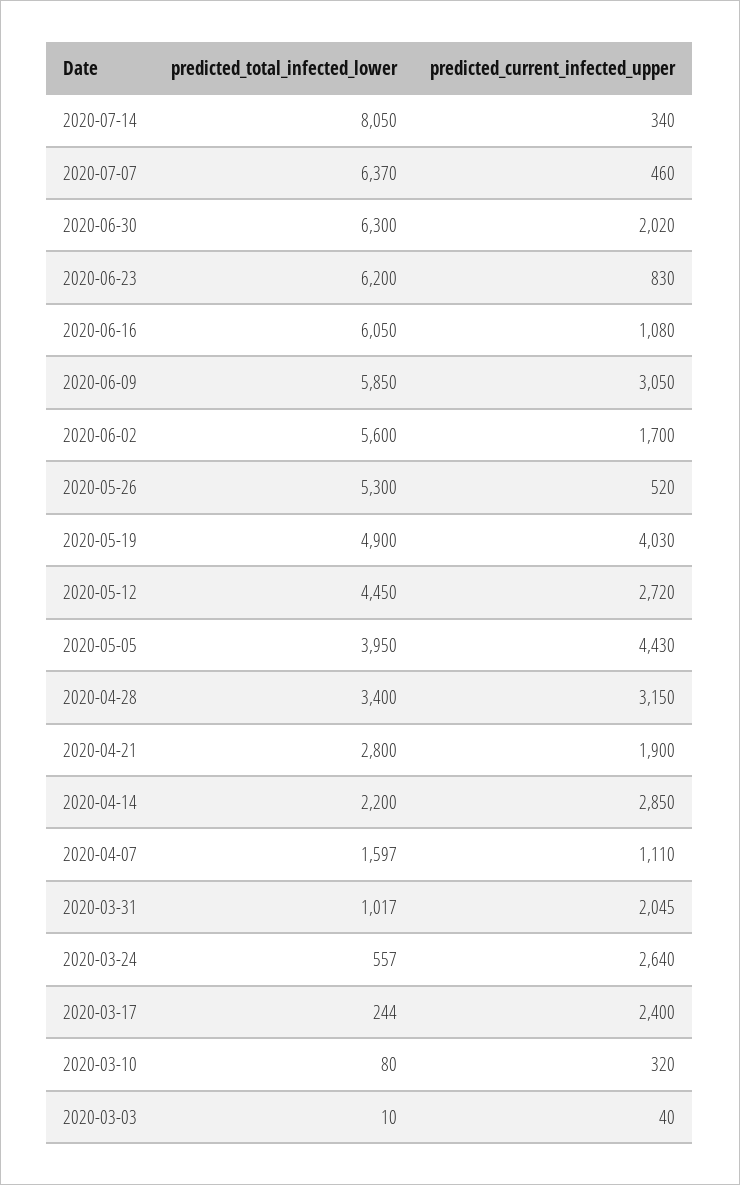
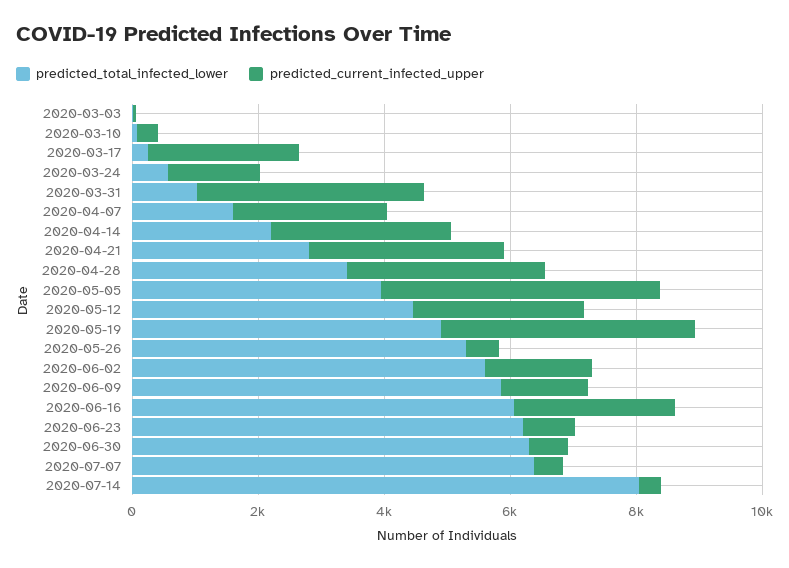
  {
    "predicted_total_infected_lower": {
      "2020-07-14": 8050,
      "2020-07-07": 6370,
      "2020-06-30": 6300,
      "2020-06-23": 6200,
      "2020-06-16": 6050,
      "2020-06-09": 5850,
      "2020-06-02": 5600,
      "2020-05-26": 5300,
      "2020-05-19": 4900,
      "2020-05-12": 4450,
      "2020-05-05": 3950,
      "2020-04-28": 3400,
      "2020-04-21": 2800,
      "2020-04-14": 2200,
      "2020-04-07": 1597,
      "2020-03-31": 1017,
      "2020-03-24": 557,
      "2020-03-17": 244,
      "2020-03-10": 80,
      "2020-03-03": 10
    },
    "predicted_current_infected_upper": {
      "2020-07-14": 340,
      "2020-07-07": 460,
-     "2020-06-30": 2020,
+     "2020-06-30": 500,
      "2020-06-23": 830,
-     "2020-06-16": 1080,
+     "2020-06-16": 2500,
-     "2020-06-09": 3050,
+     "2020-06-09": 1500,
      "2020-06-02": 1700,
      "2020-05-26": 520,
      "2020-05-19": 4030,
      "2020-05-12": 2720,
      "2020-05-05": 4430,
      "2020-04-28": 3150,
-     "2020-04-21": 1900,
+     "2020-04-21": 3000,
      "2020-04-14": 2850,
-     "2020-04-07": 1110,
+     "2020-04-07": 2500,
-     "2020-03-31": 2045,
+     "2020-03-31": 3500,
-     "2020-03-24": 2640,
+     "2020-03-24": 1500,
      "2020-03-17": 2400,
      "2020-03-10": 320,
      "2020-03-03": 40
    }
  }

